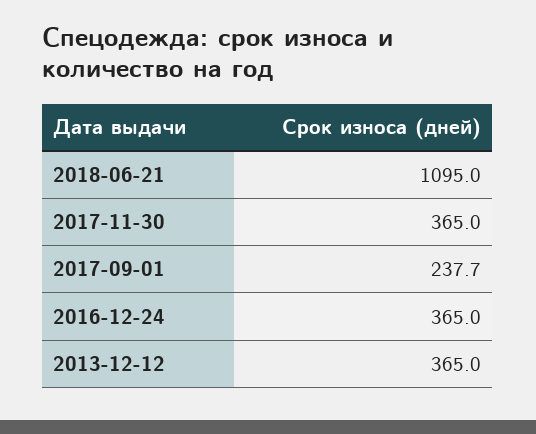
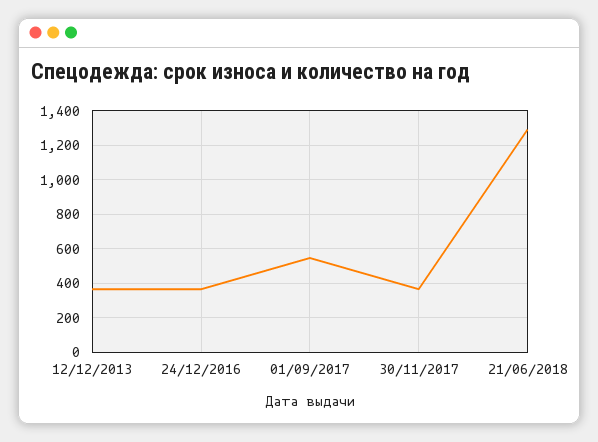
  {
-   "2018-06-21": 1095,
+   "2018-06-21": 1300,
    "2017-11-30": 365,
-   "2017-09-01": 237.7,
+   "2017-09-01": 550,
    "2016-12-24": 365,
    "2013-12-12": 365
  }

